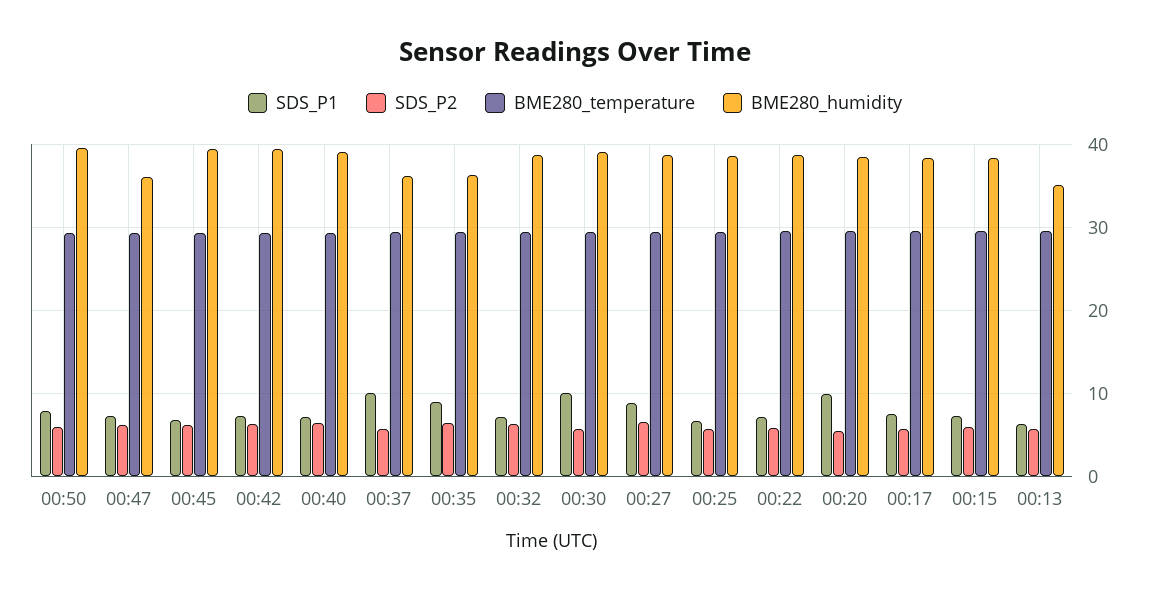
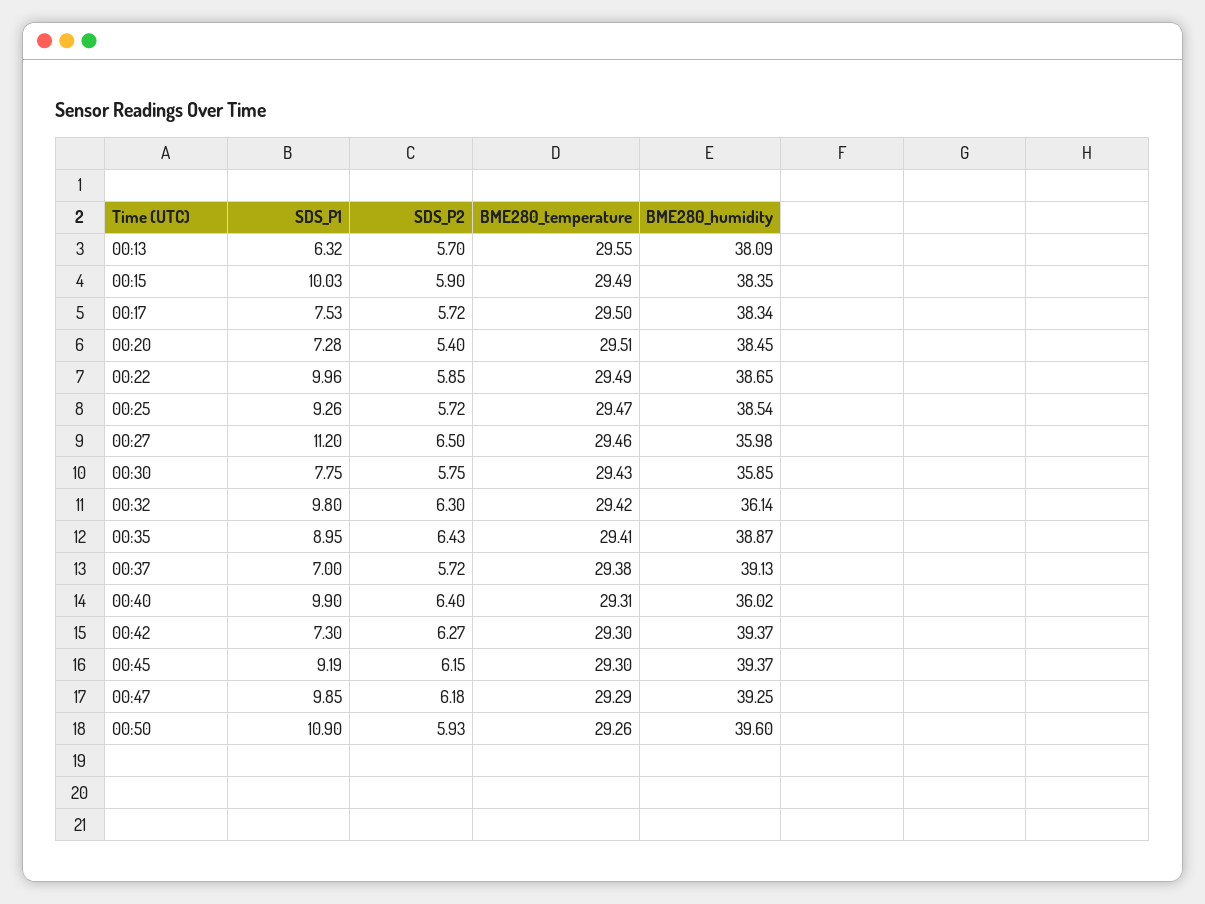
  {
    "SDS_P1": {
-     "00:50": 8,
+     "00:50": 10.9,
-     "00:47": 7,
+     "00:47": 9.85,
-     "00:45": 7,
+     "00:45": 9.19,
      "00:42": 7.3,
-     "00:40": 7,
+     "00:40": 9.9,
-     "00:37": 10,
+     "00:37": 7,
      "00:35": 8.95,
-     "00:32": 7,
+     "00:32": 9.8,
-     "00:30": 10,
+     "00:30": 7.75,
-     "00:27": 9,
+     "00:27": 11.2,
-     "00:25": 7,
+     "00:25": 9.26,
-     "00:22": 7,
+     "00:22": 9.96,
-     "00:20": 10,
+     "00:20": 7.28,
      "00:17": 7.53,
-     "00:15": 7,
+     "00:15": 10.03,
      "00:13": 6.32
    },
    "SDS_P2": {
      "00:50": 5.93,
      "00:47": 6.18,
      "00:45": 6.15,
      "00:42": 6.27,
      "00:40": 6.4,
      "00:37": 5.72,
      "00:35": 6.43,
      "00:32": 6.3,
      "00:30": 5.75,
      "00:27": 6.5,
      "00:25": 5.72,
      "00:22": 5.85,
      "00:20": 5.4,
      "00:17": 5.72,
      "00:15": 5.9,
      "00:13": 5.7
    },
    "BME280_temperature": {
      "00:50": 29.26,
      "00:47": 29.29,
      "00:45": 29.3,
      "00:42": 29.3,
      "00:40": 29.31,
      "00:37": 29.38,
      "00:35": 29.41,
      "00:32": 29.42,
      "00:30": 29.43,
      "00:27": 29.46,
      "00:25": 29.47,
      "00:22": 29.49,
      "00:20": 29.51,
      "00:17": 29.5,
      "00:15": 29.49,
      "00:13": 29.55
    },
    "BME280_humidity": {
      "00:50": 39.6,
-     "00:47": 36,
+     "00:47": 39.25,
      "00:45": 39.37,
      "00:42": 39.37,
-     "00:40": 39,
+     "00:40": 36.02,
-     "00:37": 36,
+     "00:37": 39.13,
-     "00:35": 36,
+     "00:35": 38.87,
-     "00:32": 39,
+     "00:32": 36.14,
-     "00:30": 39,
+     "00:30": 35.85,
-     "00:27": 39,
+     "00:27": 35.98,
      "00:25": 38.54,
      "00:22": 38.65,
      "00:20": 38.45,
      "00:17": 38.34,
      "00:15": 38.35,
-     "00:13": 35
+     "00:13": 38.09
    }
  }

